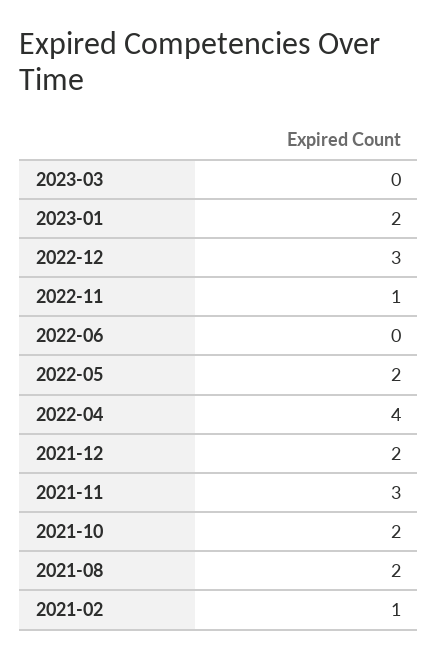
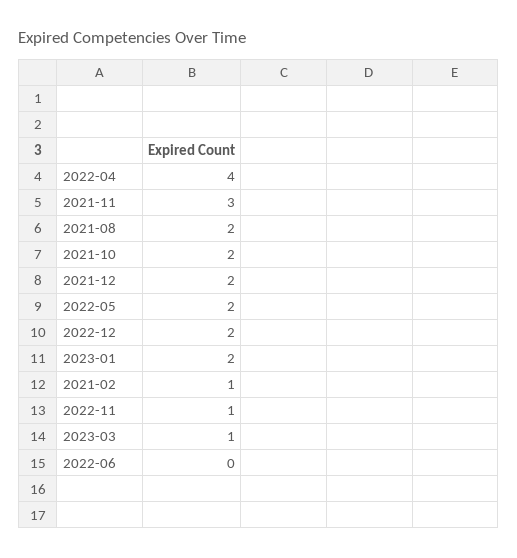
  {
-   "2023-03": 0,
+   "2023-03": 1,
    "2023-01": 2,
-   "2022-12": 3,
+   "2022-12": 2,
    "2022-11": 1,
    "2022-06": 0,
    "2022-05": 2,
    "2022-04": 4,
    "2021-12": 2,
    "2021-11": 3,
    "2021-10": 2,
    "2021-08": 2,
    "2021-02": 1
  }

